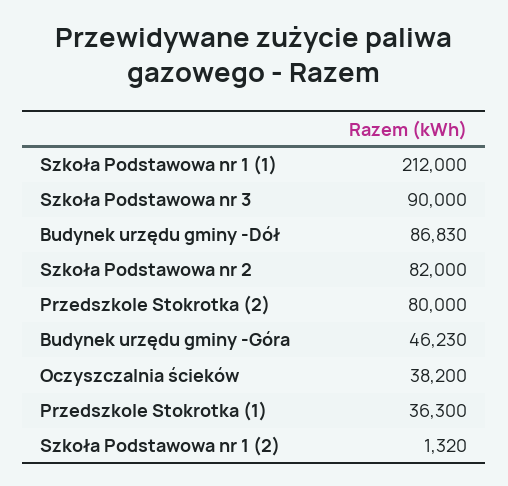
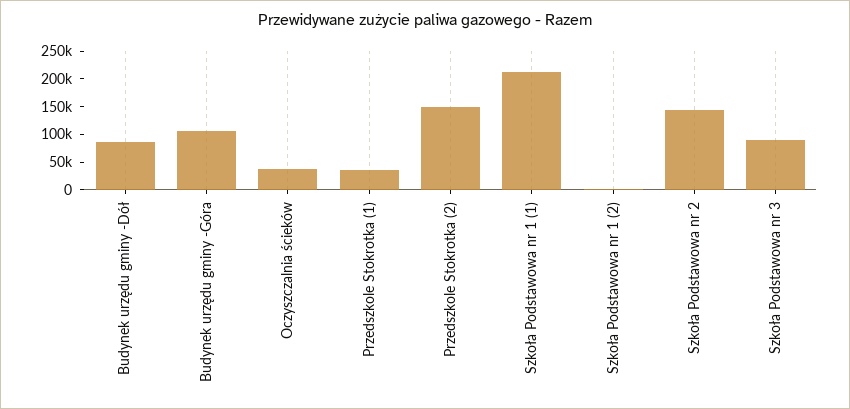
  {
    "Szkoła Podstawowa nr 1 (1)": 212000,
    "Szkoła Podstawowa nr 3": 90000,
    "Budynek urzędu gminy -Dół": 86830,
-   "Szkoła Podstawowa nr 2": 82000,
+   "Szkoła Podstawowa nr 2": 150000,
-   "Przedszkole Stokrotka (2)": 80000,
+   "Przedszkole Stokrotka (2)": 150000,
-   "Budynek urzędu gminy -Góra": 46230,
+   "Budynek urzędu gminy -Góra": 100000,
    "Oczyszczalnia ścieków": 38200,
    "Przedszkole Stokrotka (1)": 36300,
    "Szkoła Podstawowa nr 1 (2)": 1320
  }

